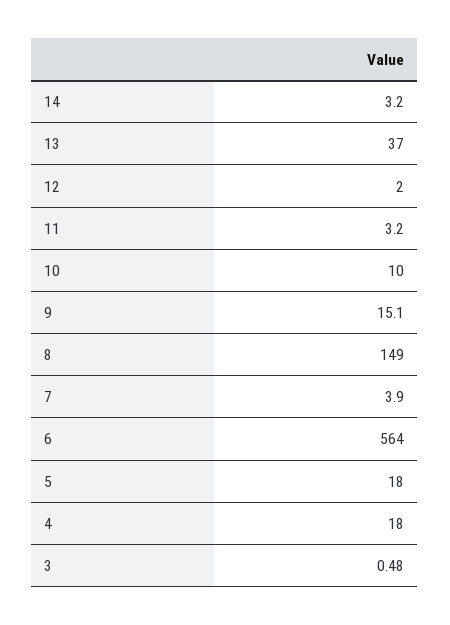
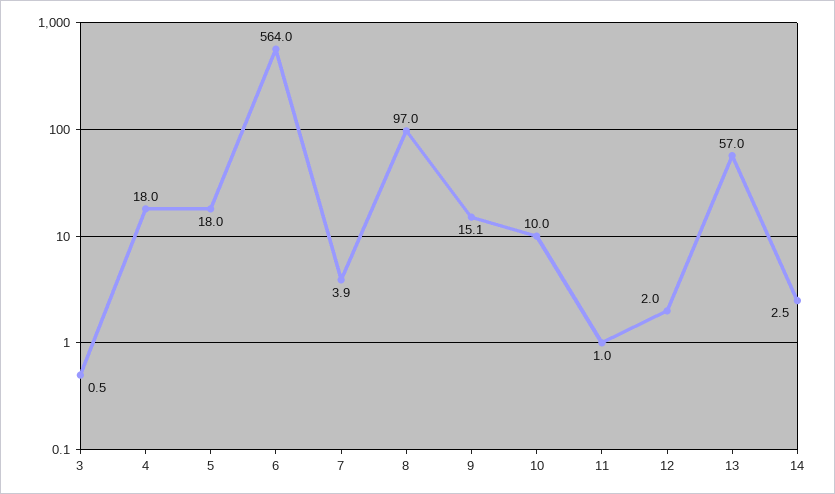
  {
-   "14": 3.2,
+   "14": 2.5,
-   "13": 37,
+   "13": 57,
    "12": 2,
-   "11": 3.2,
+   "11": 1,
    "10": 10,
    "9": 15.1,
-   "8": 149,
+   "8": 97,
    "7": 3.9,
    "6": 564,
    "5": 18,
    "4": 18,
    "3": 0.48
  }

